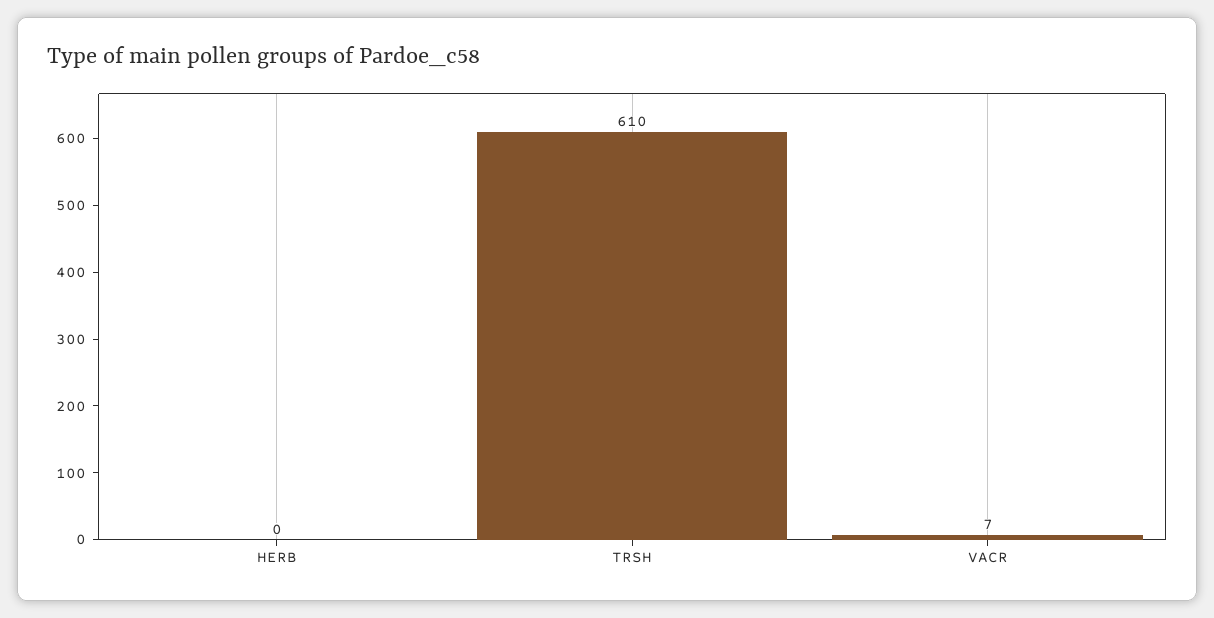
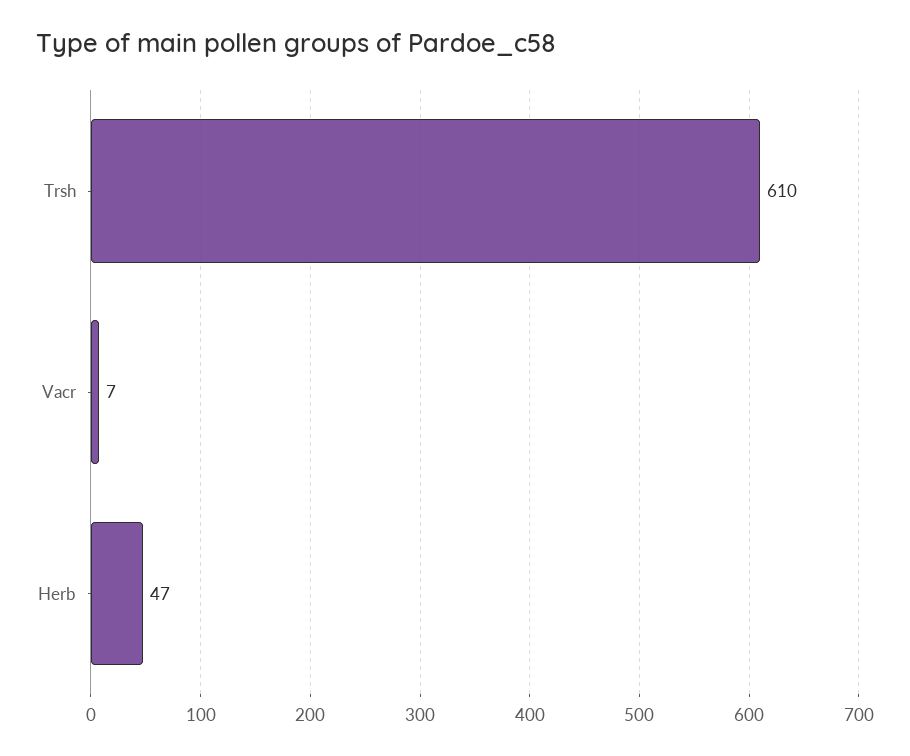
  {
-   "HERB": 0,
+   "HERB": 47,
    "TRSH": 610,
    "VACR": 7
  }

